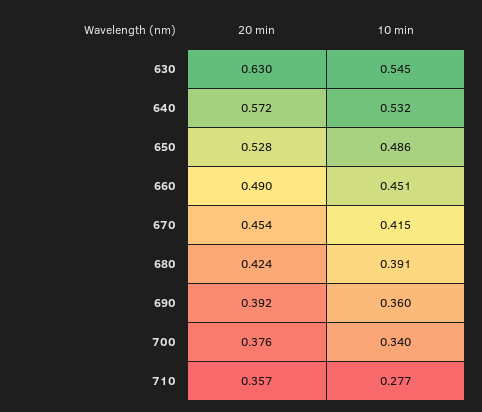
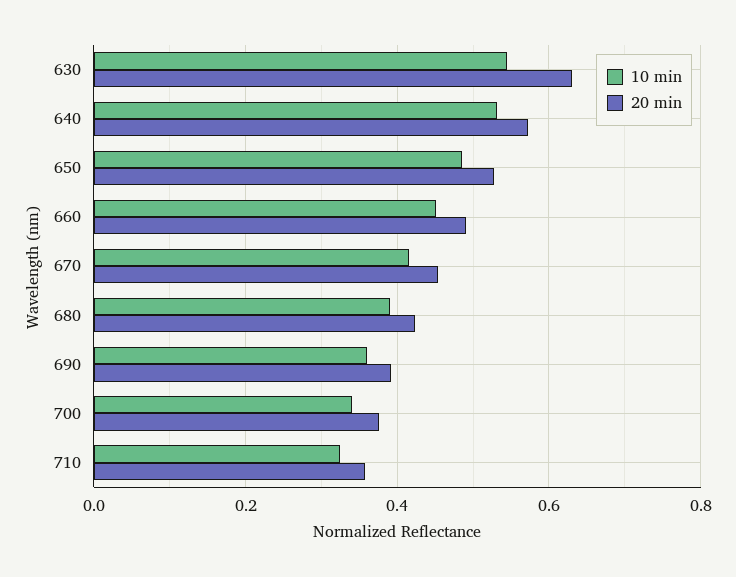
  {
    "20 min": {
      "630": 0.63,
      "640": 0.572,
      "650": 0.528,
      "660": 0.49,
      "670": 0.454,
      "680": 0.424,
      "690": 0.392,
      "700": 0.376,
      "710": 0.357
    },
    "10 min": {
      "630": 0.545,
      "640": 0.532,
      "650": 0.486,
      "660": 0.451,
      "670": 0.415,
      "680": 0.391,
      "690": 0.36,
      "700": 0.34,
-     "710": 0.277
+     "710": 0.32
    }
  }

